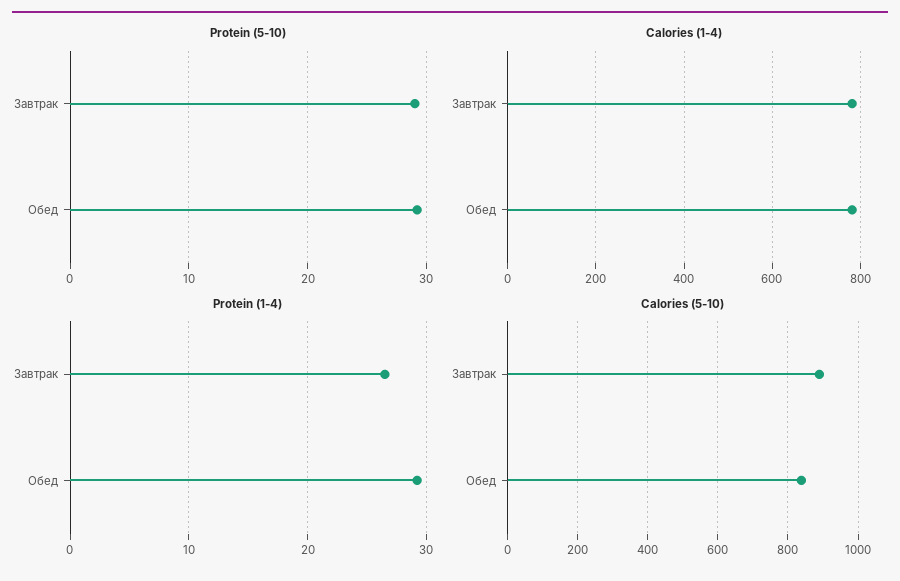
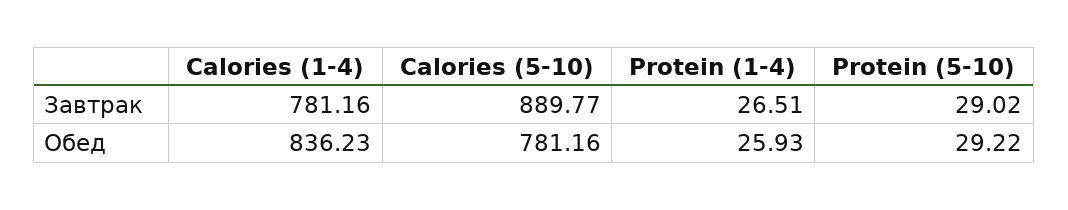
  {
    "Protein (5-10)": {
      "Завтрак": 29.02,
      "Обед": 29.22
    },
    "Calories (1-4)": {
      "Завтрак": 781.16,
-     "Обед": 780
+     "Обед": 836.23
    },
    "Protein (1-4)": {
      "Завтрак": 26.51,
-     "Обед": 29
+     "Обед": 25.93
    },
    "Calories (5-10)": {
      "Завтрак": 889.77,
-     "Обед": 840
+     "Обед": 781.16
    }
  }

